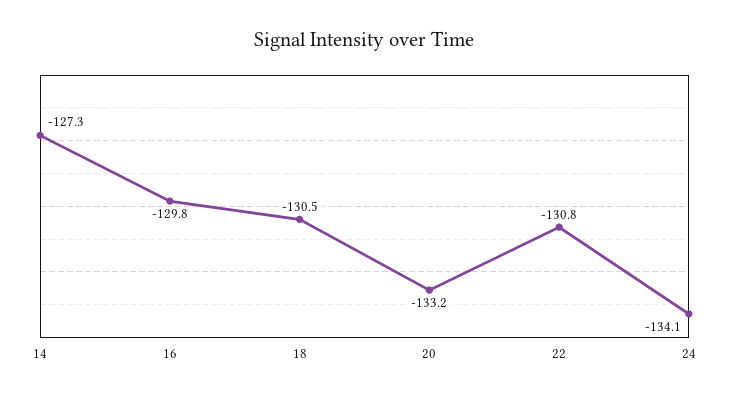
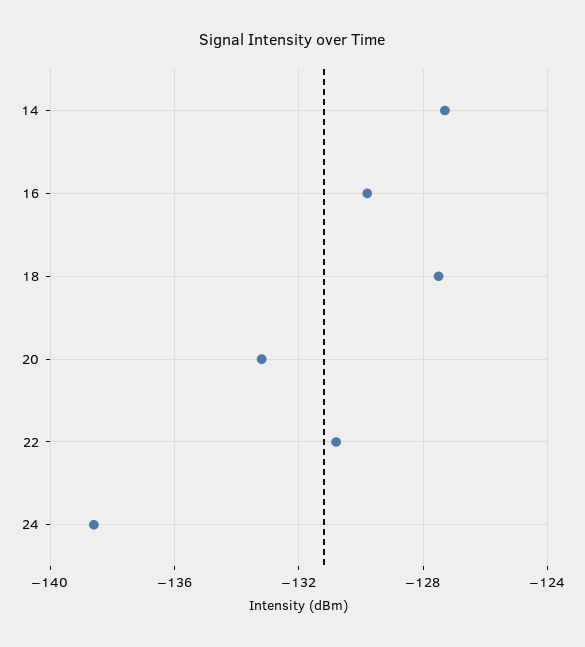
  {
    "14": -127.3,
    "16": -129.8,
-   "18": -130.5,
+   "18": -127.5,
    "20": -133.2,
    "22": -130.8,
-   "24": -134.1
+   "24": -138.5
  }

